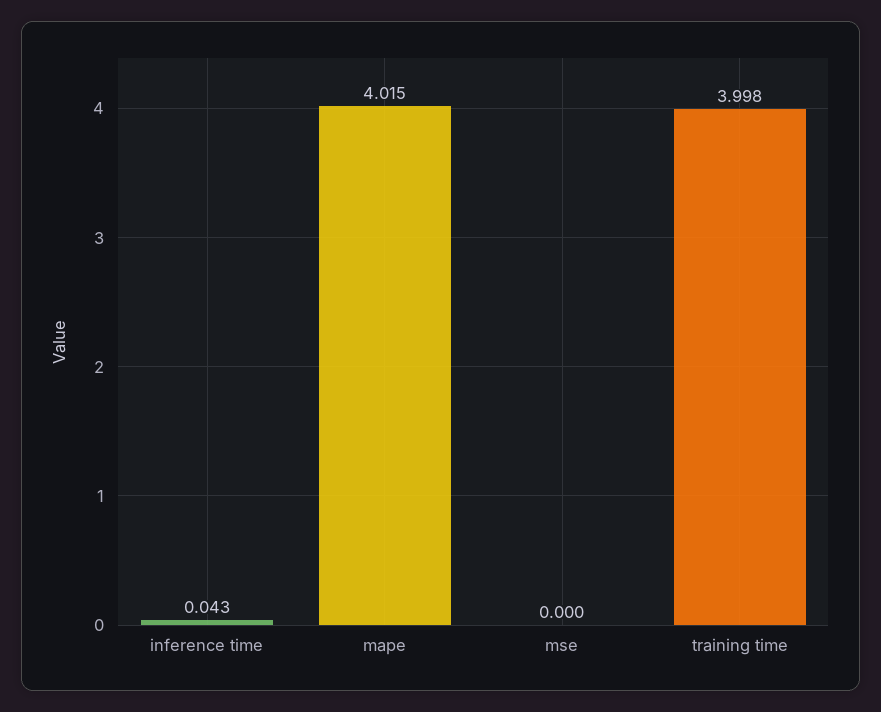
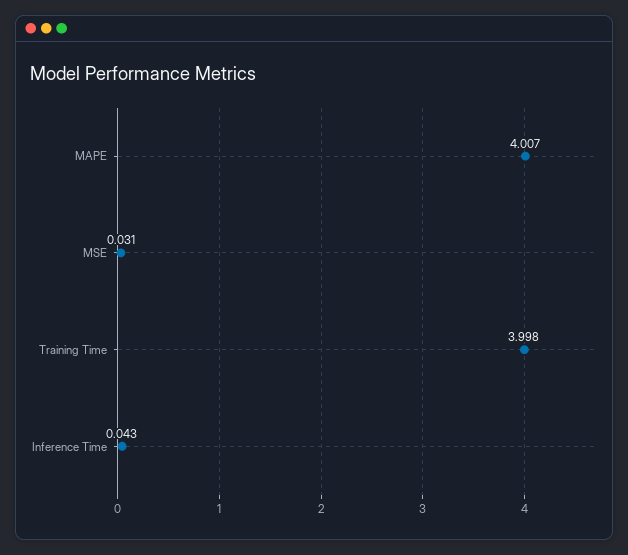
  {
    "inference time": 0.043,
-   "mape": 4.015,
+   "mape": 4.007,
-   "mse": 0,
+   "mse": 0.031,
    "training time": 3.998
  }

